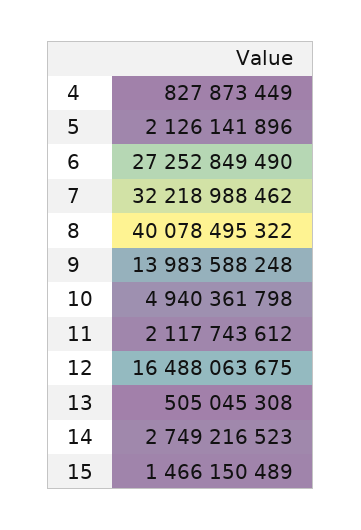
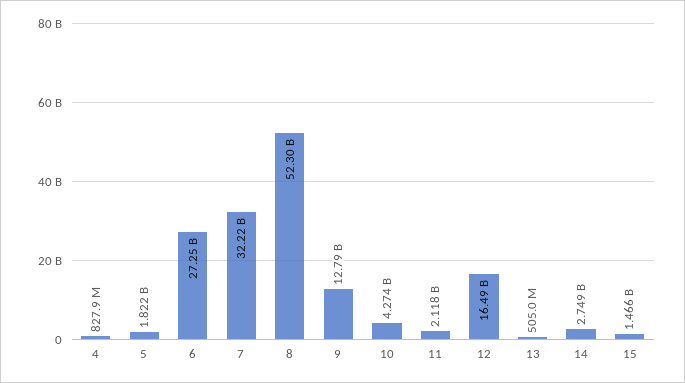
  {
    "4": 827873449,
-   "5": 2126141896,
+   "5": 1822000000,
    "6": 27252849490,
    "7": 32218988462,
-   "8": 40078495322,
+   "8": 52300000000,
-   "9": 13983588248,
+   "9": 12790000000,
-   "10": 4940361798,
+   "10": 4274000000,
    "11": 2117743612,
    "12": 16488063675,
    "13": 505045308,
    "14": 2749216523,
    "15": 1466150489
  }

